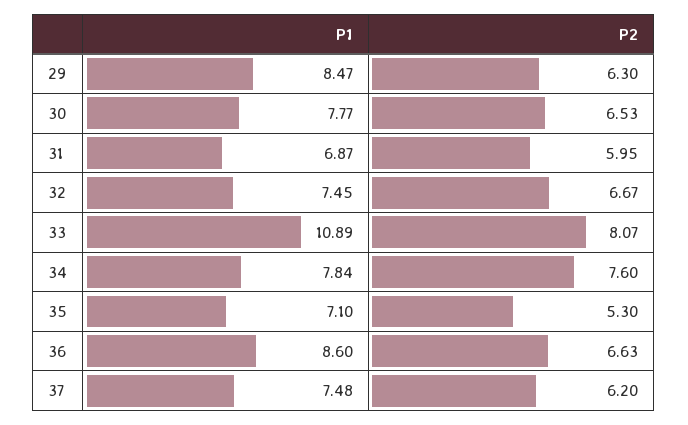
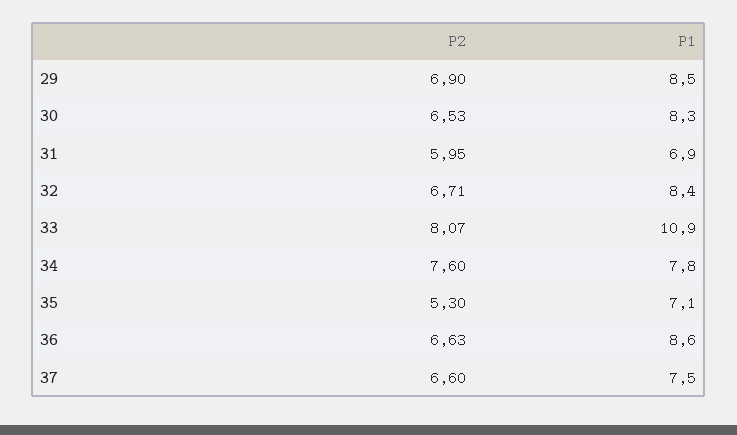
  {
    "P1": {
      "29": 8.47,
-     "30": 7.77,
+     "30": 8.3,
      "31": 6.87,
-     "32": 7.45,
+     "32": 8.4,
      "33": 10.89,
      "34": 7.84,
      "35": 7.1,
      "36": 8.6,
      "37": 7.48
    },
    "P2": {
-     "29": 6.3,
+     "29": 6.9,
      "30": 6.53,
      "31": 5.95,
-     "32": 6.67,
+     "32": 6.71,
      "33": 8.07,
      "34": 7.6,
      "35": 5.3,
      "36": 6.63,
-     "37": 6.2
+     "37": 6.6
    }
  }

